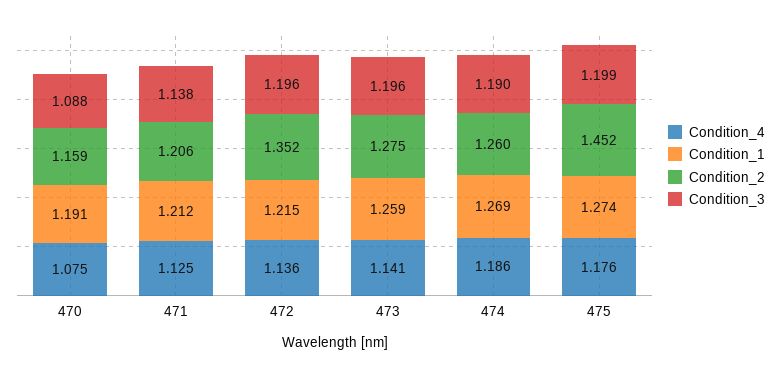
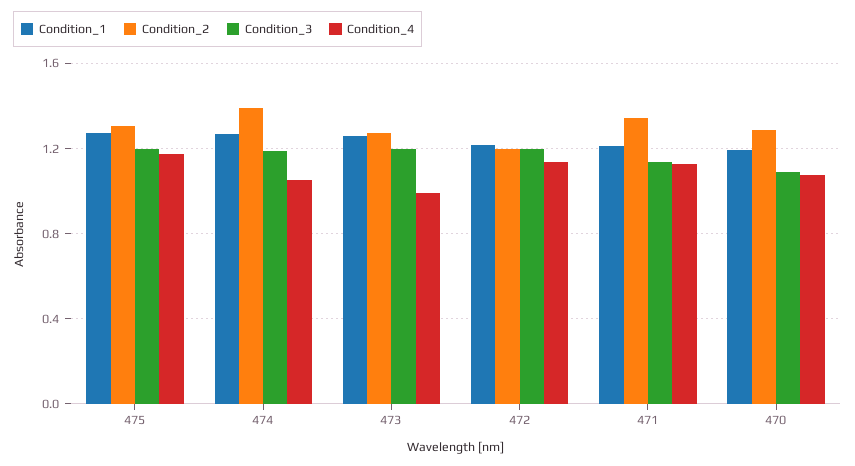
  {
    "Condition_4": {
      "470": 1.075,
      "471": 1.125,
      "472": 1.136,
-     "473": 1.141,
+     "473": 1,
-     "474": 1.186,
+     "474": 1.05,
      "475": 1.176
    },
    "Condition_1": {
      "470": 1.191,
      "471": 1.212,
      "472": 1.215,
      "473": 1.259,
      "474": 1.269,
      "475": 1.274
    },
    "Condition_2": {
-     "470": 1.159,
+     "470": 1.3,
-     "471": 1.206,
+     "471": 1.35,
-     "472": 1.352,
+     "472": 1.2,
      "473": 1.275,
-     "474": 1.26,
+     "474": 1.4,
-     "475": 1.452
+     "475": 1.3
    },
    "Condition_3": {
      "470": 1.088,
      "471": 1.138,
      "472": 1.196,
      "473": 1.196,
      "474": 1.19,
      "475": 1.199
    }
  }

